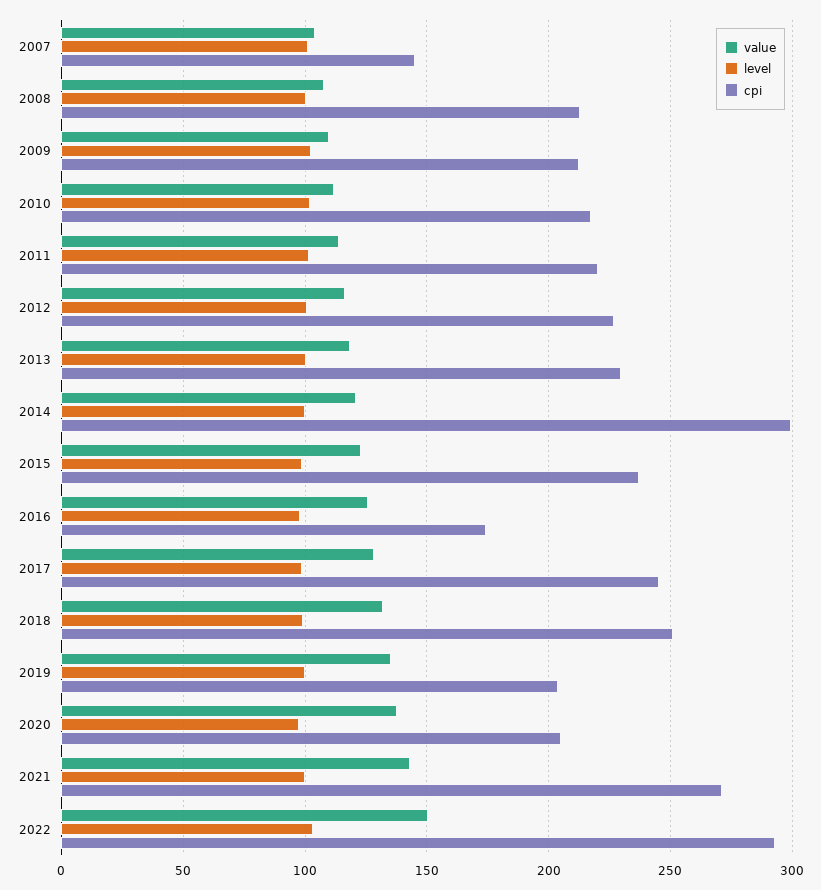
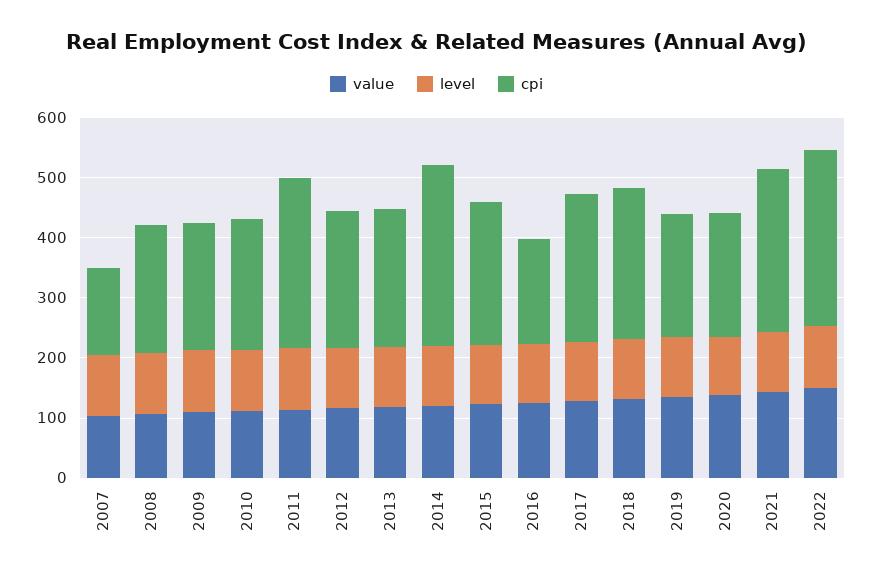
  {
    "value": {
      "2007": 105,
      "2008": 110,
      "2009": 110,
      "2010": 110,
      "2011": 115,
      "2012": 115,
      "2013": 120,
      "2014": 120,
      "2015": 125,
      "2016": 125,
      "2017": 130,
      "2018": 130,
      "2019": 135,
      "2020": 140,
      "2021": 145,
      "2022": 150
    },
    "level": {
      "2007": 100,
      "2008": 100,
      "2009": 105,
      "2010": 100,
      "2011": 100,
      "2012": 100,
      "2013": 100,
      "2014": 100,
      "2015": 100,
      "2016": 100,
      "2017": 100,
      "2018": 100,
      "2019": 100,
      "2020": 100,
      "2021": 100,
      "2022": 105
    },
    "cpi": {
      "2007": 145,
      "2008": 215,
      "2009": 210,
      "2010": 215,
-     "2011": 220,
+     "2011": 280,
      "2012": 225,
      "2013": 230,
      "2014": 300,
      "2015": 235,
      "2016": 175,
      "2017": 245,
      "2018": 250,
      "2019": 205,
      "2020": 205,
      "2021": 270,
      "2022": 295
    }
  }

